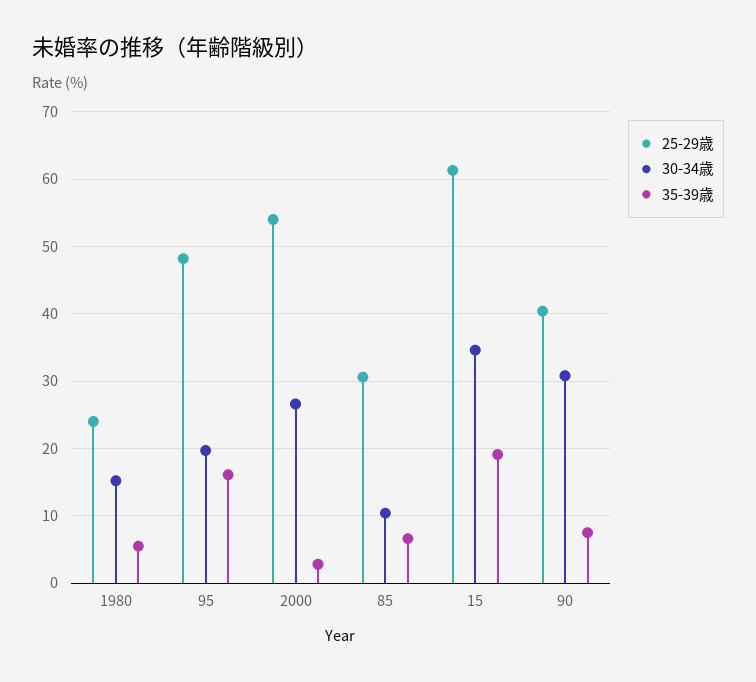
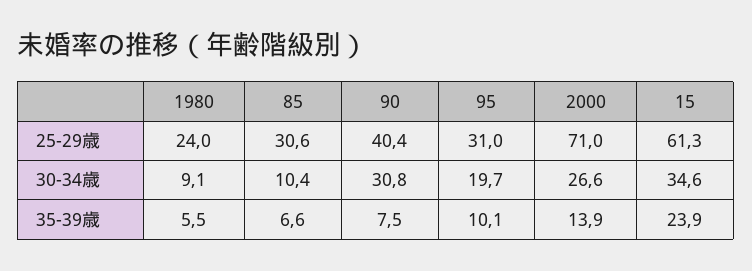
  {
    "25-29歳": {
      "1980": 24,
-     "95": 48,
+     "95": 31,
-     "2000": 54,
+     "2000": 71,
      "85": 30.6,
      "15": 61.3,
      "90": 40.4
    },
    "30-34歳": {
-     "1980": 15,
+     "1980": 9.1,
      "95": 19.7,
      "2000": 26.6,
      "85": 10.4,
      "15": 34.6,
      "90": 30.8
    },
    "35-39歳": {
      "1980": 5.5,
-     "95": 16,
+     "95": 10.1,
-     "2000": 3,
+     "2000": 13.9,
      "85": 6.6,
-     "15": 19,
+     "15": 23.9,
      "90": 7.5
    }
  }

